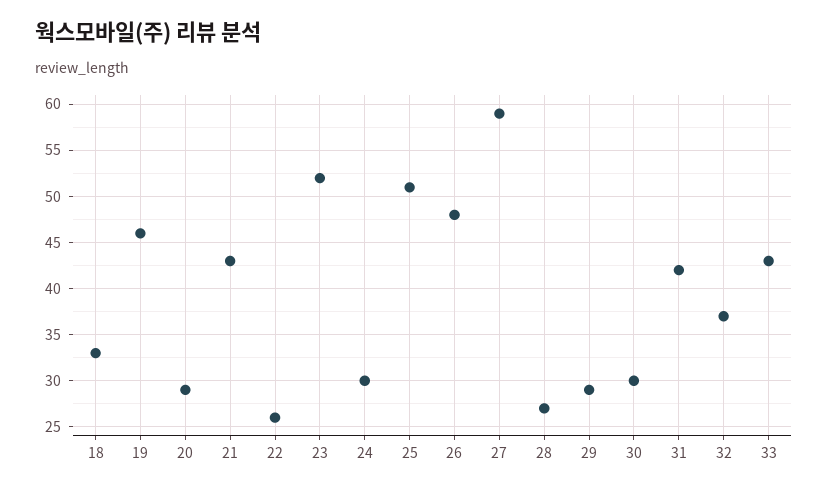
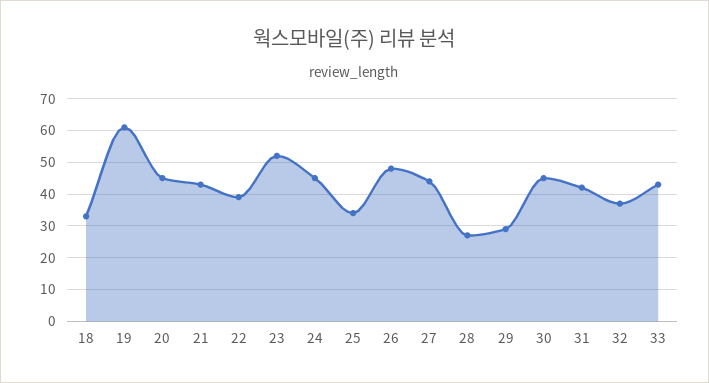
  {
    "18": 33,
-   "19": 46,
+   "19": 60,
-   "20": 29,
+   "20": 45,
    "21": 43,
-   "22": 26,
+   "22": 40,
    "23": 52,
-   "24": 30,
+   "24": 45,
-   "25": 51,
+   "25": 35,
    "26": 48,
-   "27": 59,
+   "27": 45,
    "28": 27,
    "29": 29,
-   "30": 30,
+   "30": 45,
    "31": 42,
    "32": 37,
    "33": 43
  }

